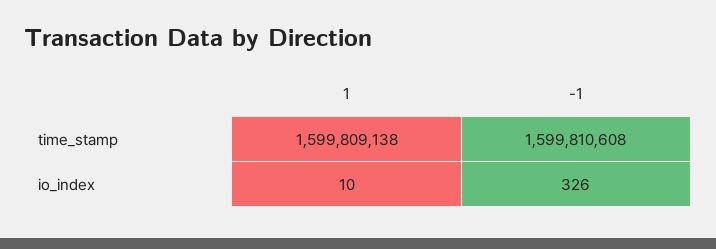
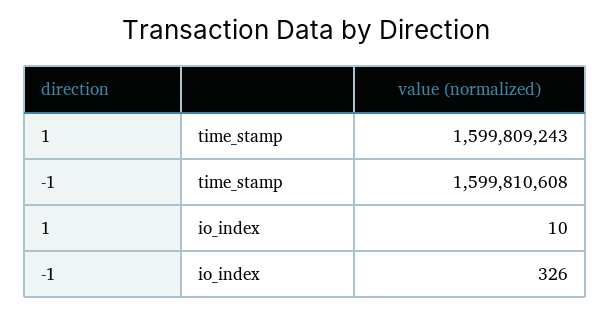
  {
    "1": {
-     "time_stamp": 1599809138,
+     "time_stamp": 1599809243,
      "io_index": 10
    },
    "-1": {
      "time_stamp": 1599810608,
      "io_index": 326
    }
  }

